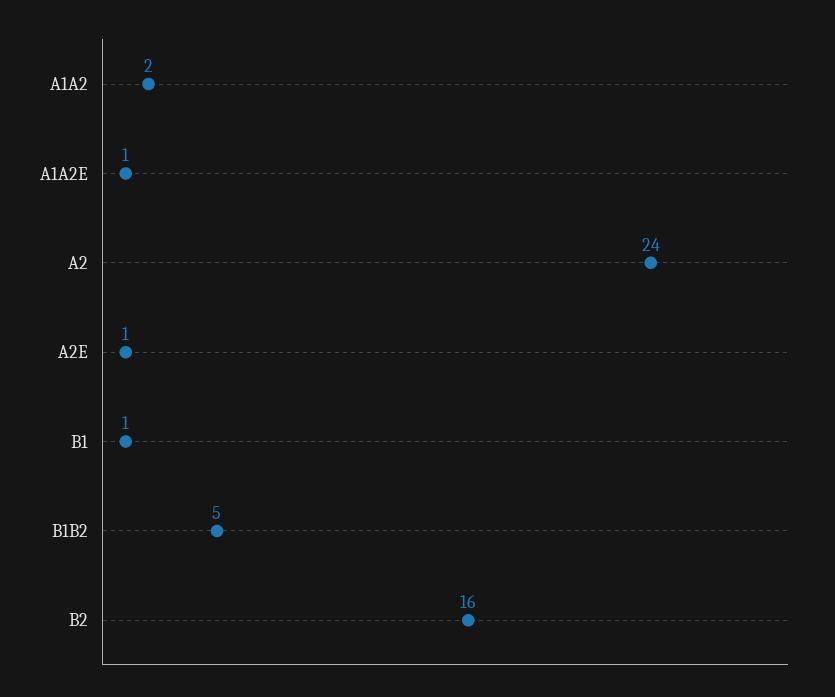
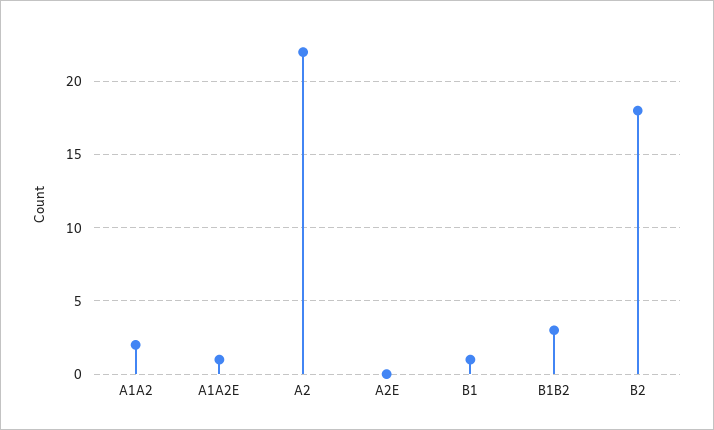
  {
    "A1A2": 2,
    "A1A2E": 1,
-   "A2": 24,
+   "A2": 22,
-   "A2E": 1,
+   "A2E": 0,
    "B1": 1,
-   "B1B2": 5,
+   "B1B2": 3,
-   "B2": 16
+   "B2": 18
  }

